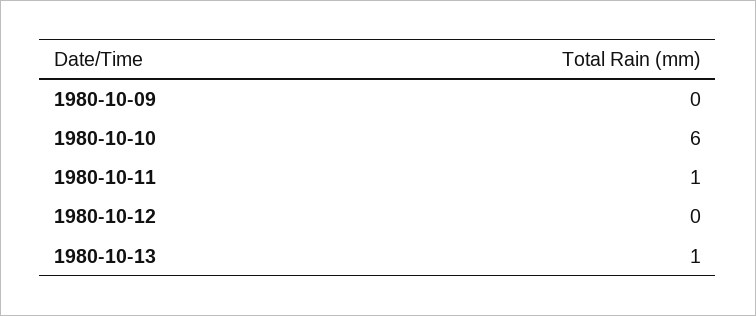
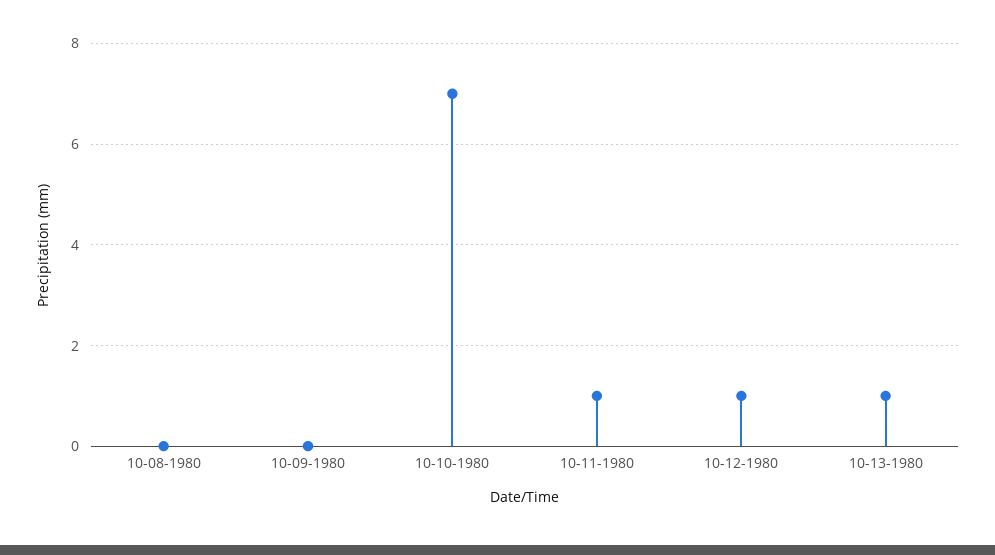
  {
    "1980-10-09": 0,
-   "1980-10-10": 6,
+   "1980-10-10": 7,
    "1980-10-11": 1,
-   "1980-10-12": 0,
+   "1980-10-12": 1,
-   "1980-10-13": 1
+   "1980-10-13": 1,
+   "10-08-1980": 0
  }

